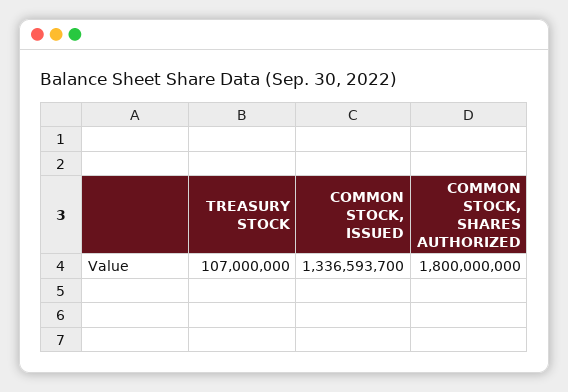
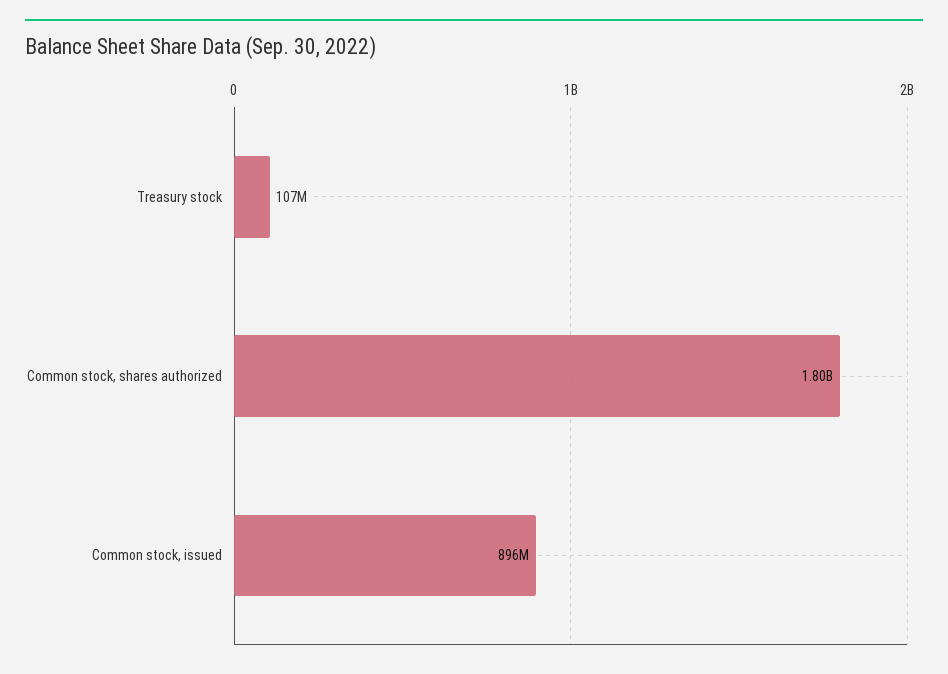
  {
    "TREASURY STOCK": 107000000,
-   "COMMON STOCK, ISSUED": 1336593700,
+   "COMMON STOCK, ISSUED": 896000000,
    "COMMON STOCK, SHARES AUTHORIZED": 1800000000
  }

